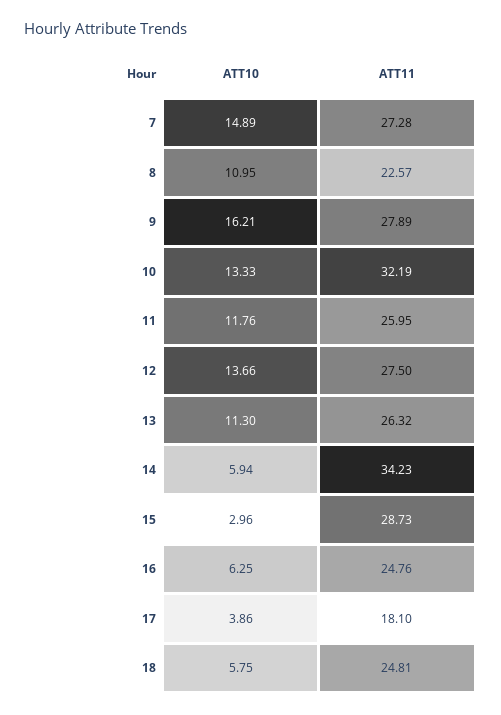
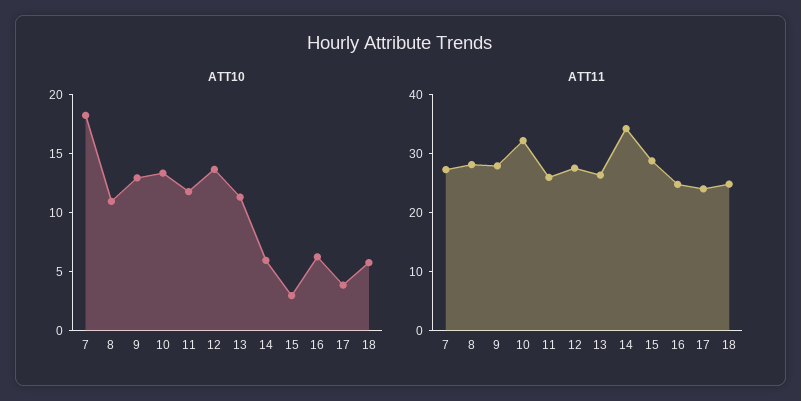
  {
    "ATT10": {
-     "7": 14.89,
+     "7": 18,
      "8": 10.95,
-     "9": 16.21,
+     "9": 13,
      "10": 13.33,
      "11": 11.76,
      "12": 13.66,
      "13": 11.3,
      "14": 5.94,
      "15": 2.96,
      "16": 6.25,
      "17": 3.86,
      "18": 5.75
    },
    "ATT11": {
      "7": 27.28,
-     "8": 22.57,
+     "8": 28,
      "9": 27.89,
      "10": 32.19,
      "11": 25.95,
      "12": 27.5,
      "13": 26.32,
      "14": 34.23,
      "15": 28.73,
      "16": 24.76,
-     "17": 18.1,
+     "17": 24,
      "18": 24.81
    }
  }

